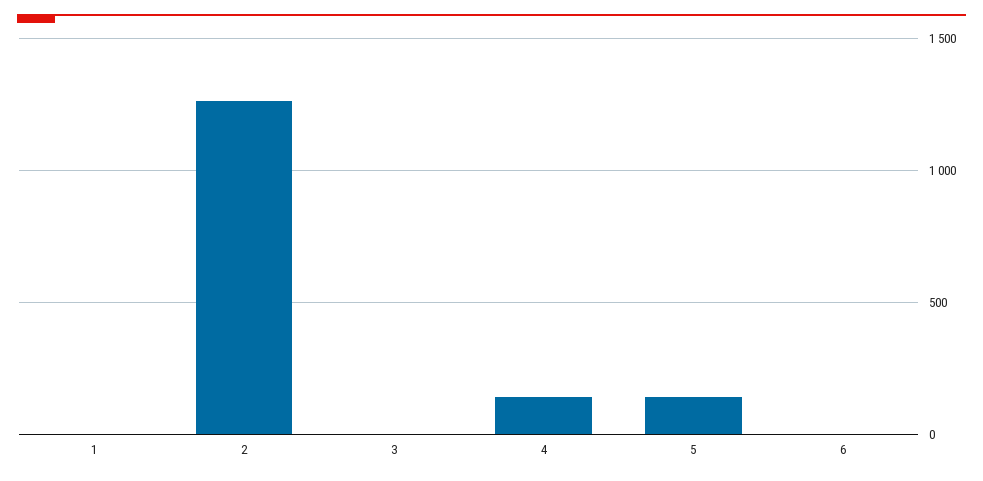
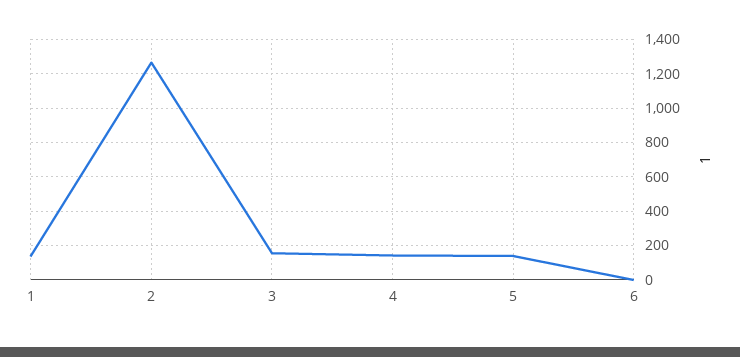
  {
-   "1": 0,
+   "1": 150,
    "2": 1250,
-   "3": 0,
+   "3": 150,
    "4": 150,
    "5": 150,
    "6": 0
  }

